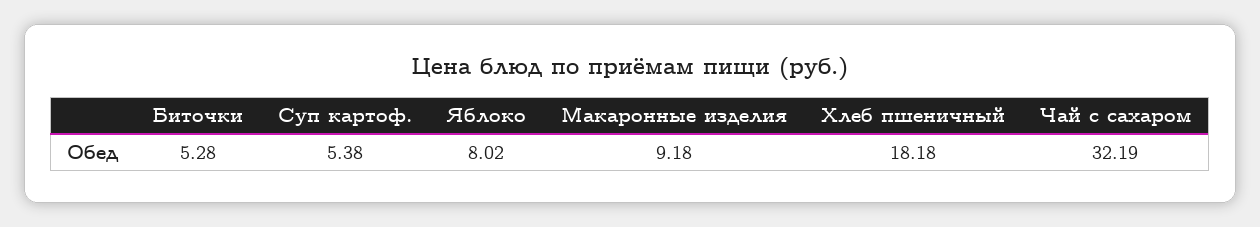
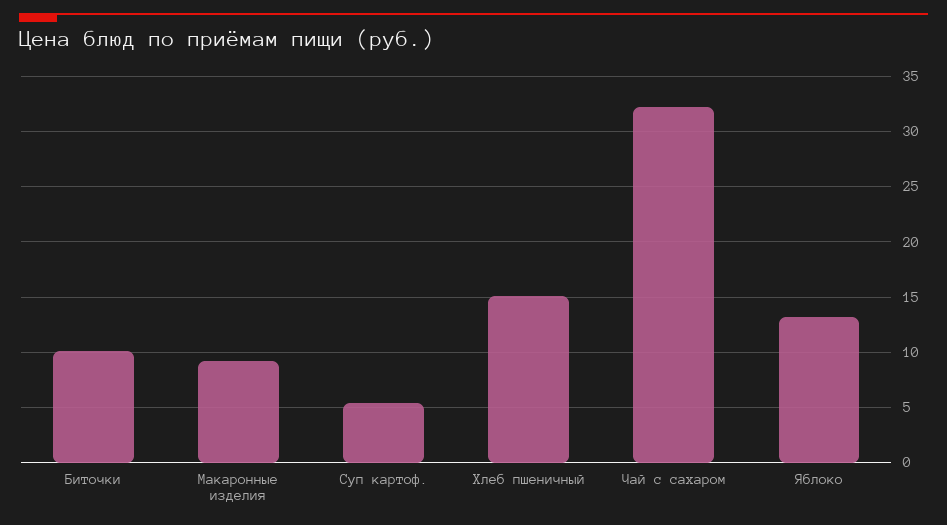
  {
-   "Биточки": 5.28,
+   "Биточки": 10,
    "Суп картоф.": 5.38,
-   "Яблоко": 8.02,
+   "Яблоко": 13,
    "Макаронные изделия": 9.18,
-   "Хлеб пшеничный": 18.18,
+   "Хлеб пшеничный": 15,
    "Чай с сахаром": 32.19
  }

